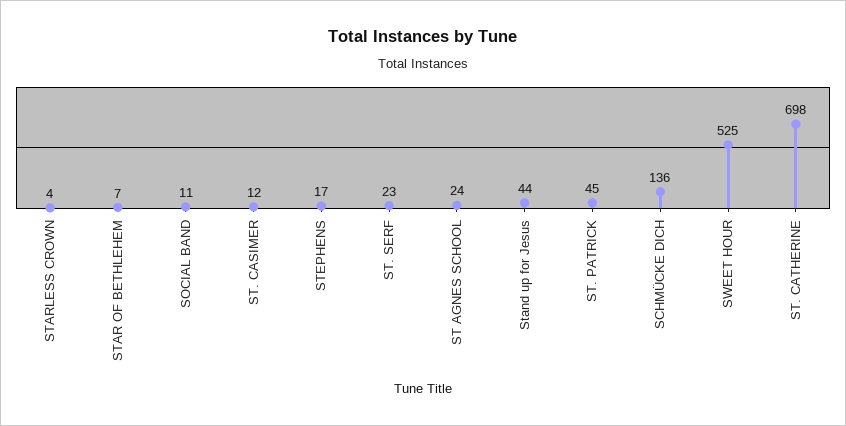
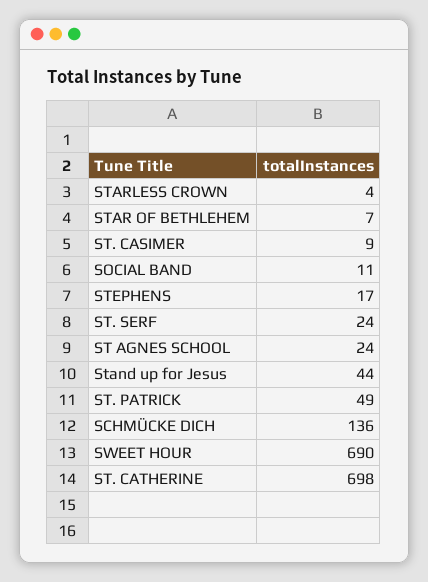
  {
    "STARLESS CROWN": 4,
    "STAR OF BETHLEHEM": 7,
    "SOCIAL BAND": 11,
-   "ST. CASIMER": 12,
+   "ST. CASIMER": 9,
    "STEPHENS": 17,
-   "ST. SERF": 23,
+   "ST. SERF": 24,
    "ST AGNES SCHOOL": 24,
    "Stand up for Jesus": 44,
-   "ST. PATRICK": 45,
+   "ST. PATRICK": 49,
    "SCHMÜCKE DICH": 136,
-   "SWEET HOUR": 525,
+   "SWEET HOUR": 690,
    "ST. CATHERINE": 698
  }

